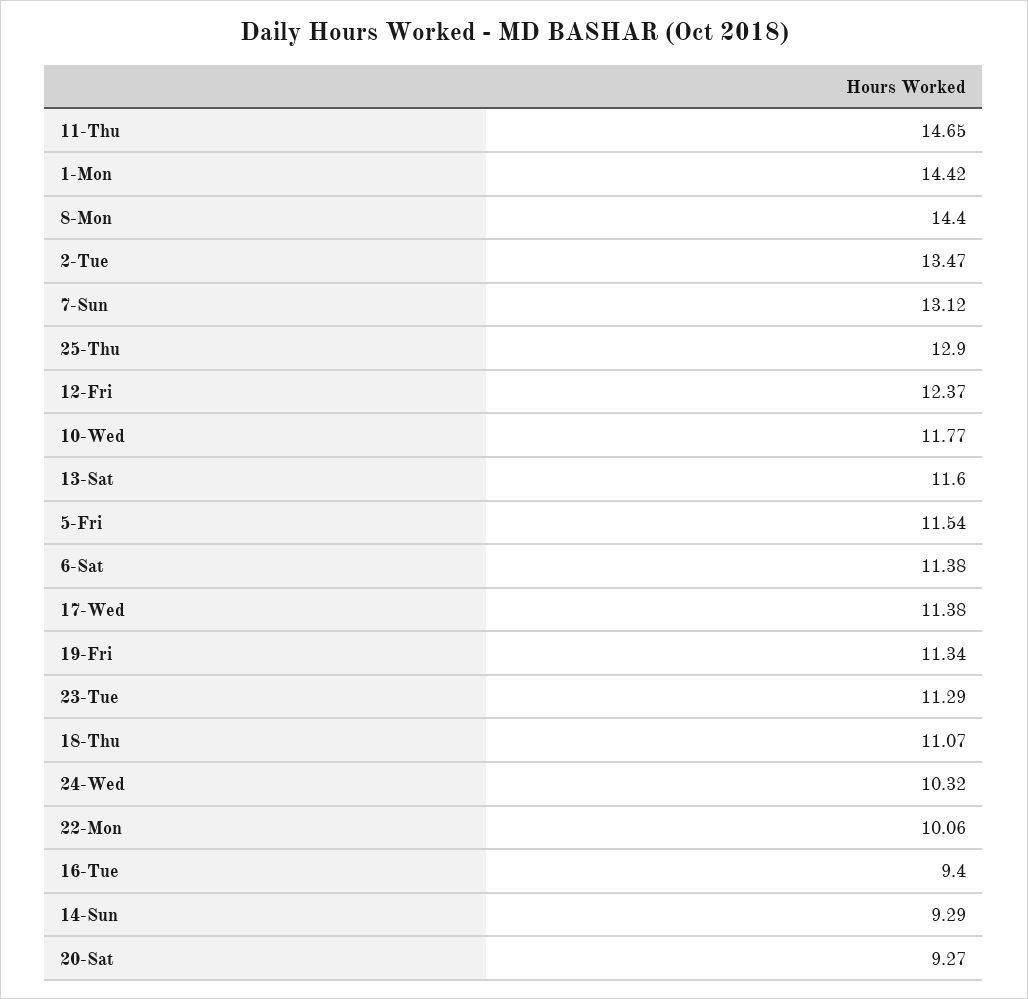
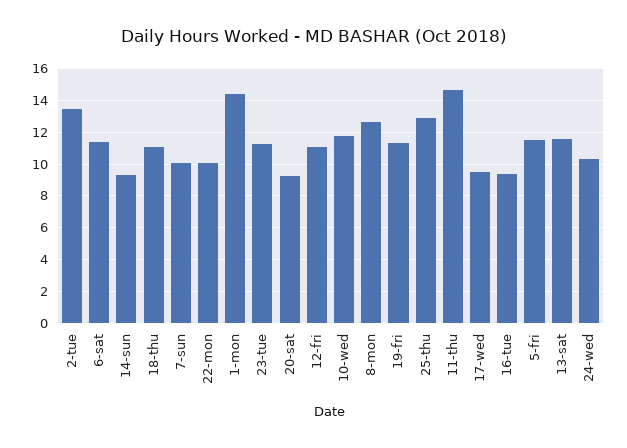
  {
    "11-Thu": 14.65,
    "1-Mon": 14.42,
-   "8-Mon": 14.4,
+   "8-Mon": 12.5,
    "2-Tue": 13.47,
-   "7-Sun": 13.12,
+   "7-Sun": 10,
    "25-Thu": 12.9,
-   "12-Fri": 12.37,
+   "12-Fri": 11,
    "10-Wed": 11.77,
    "13-Sat": 11.6,
    "5-Fri": 11.54,
    "6-Sat": 11.38,
-   "17-Wed": 11.38,
+   "17-Wed": 9.5,
    "19-Fri": 11.34,
    "23-Tue": 11.29,
    "18-Thu": 11.07,
    "24-Wed": 10.32,
    "22-Mon": 10.06,
    "16-Tue": 9.4,
    "14-Sun": 9.29,
    "20-Sat": 9.27
  }

